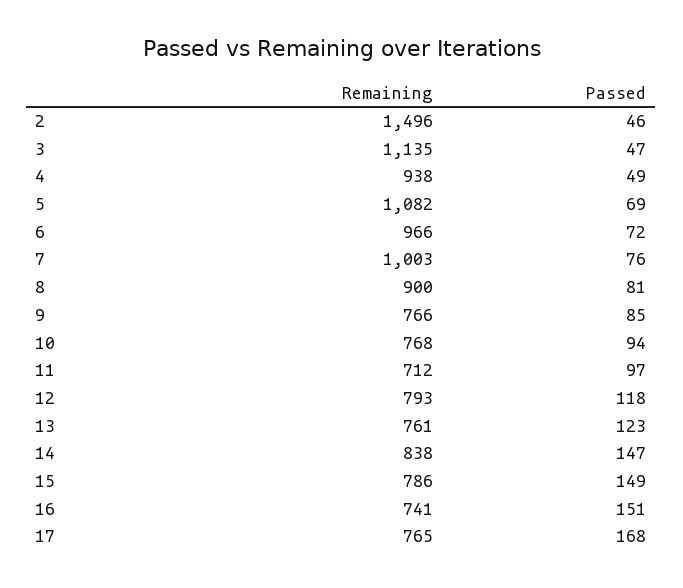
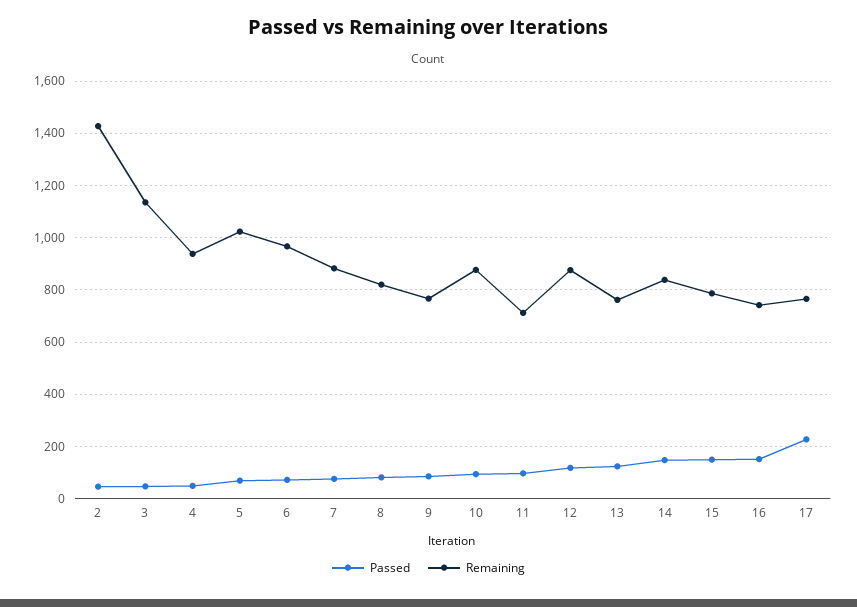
  {
    "Remaining": {
-     "2": 1496,
+     "2": 1425,
      "3": 1135,
      "4": 938,
-     "5": 1082,
+     "5": 1025,
      "6": 966,
-     "7": 1003,
+     "7": 875,
-     "8": 900,
+     "8": 825,
      "9": 766,
-     "10": 768,
+     "10": 875,
      "11": 712,
-     "12": 793,
+     "12": 875,
      "13": 761,
      "14": 838,
      "15": 786,
      "16": 741,
      "17": 765
    },
    "Passed": {
      "2": 46,
      "3": 47,
      "4": 49,
      "5": 69,
      "6": 72,
      "7": 76,
      "8": 81,
      "9": 85,
      "10": 94,
      "11": 97,
      "12": 118,
      "13": 123,
      "14": 147,
      "15": 149,
      "16": 151,
-     "17": 168
+     "17": 225
    }
  }

